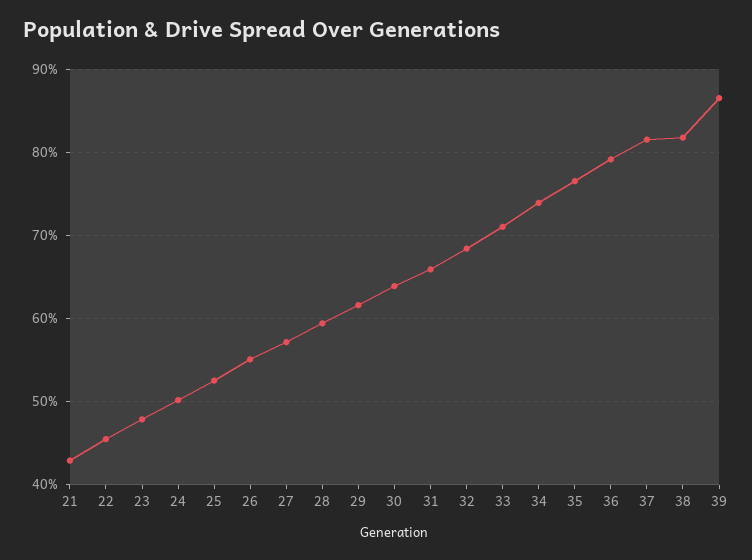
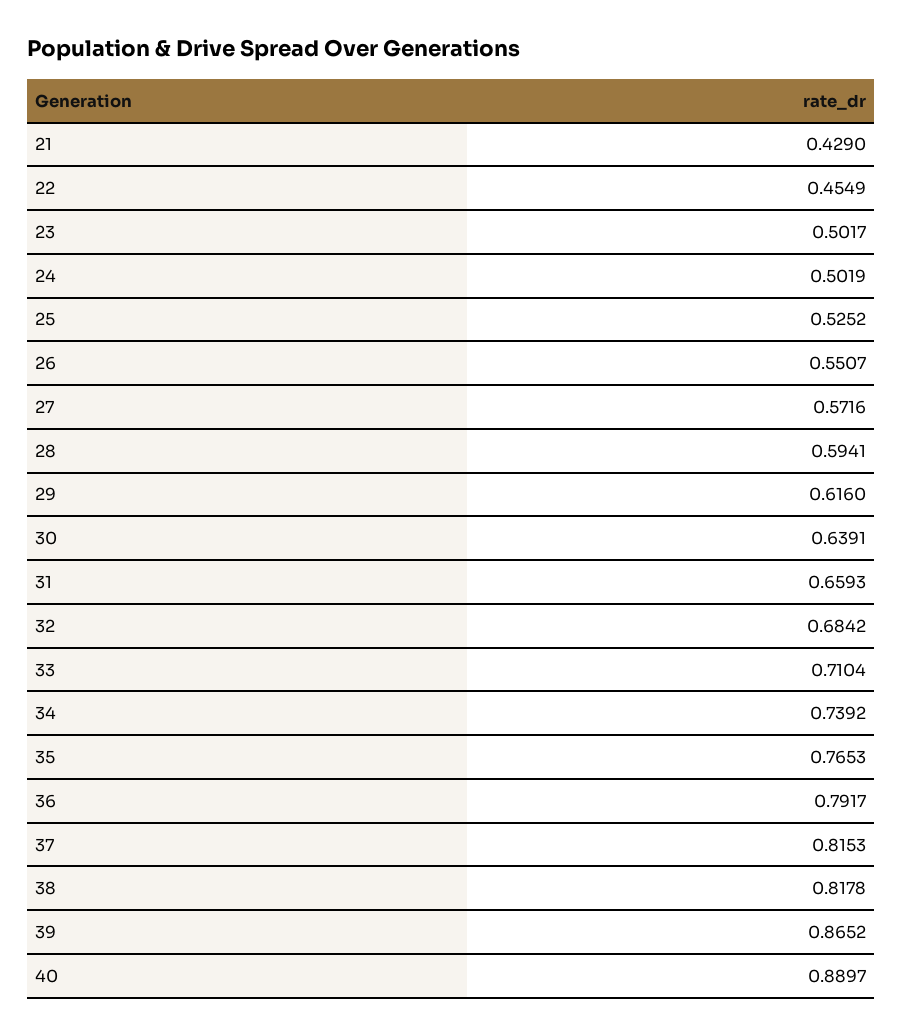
  {
    "21": 0.429,
    "22": 0.4549,
-   "23": 0.48,
+   "23": 0.5017,
    "24": 0.5019,
    "25": 0.5252,
    "26": 0.5507,
    "27": 0.5716,
    "28": 0.5941,
    "29": 0.616,
    "30": 0.6391,
    "31": 0.6593,
    "32": 0.6842,
    "33": 0.7104,
    "34": 0.7392,
    "35": 0.7653,
    "36": 0.7917,
    "37": 0.8153,
    "38": 0.8178,
-   "39": 0.8652
+   "39": 0.8652,
+   "40": 0.8897
  }

